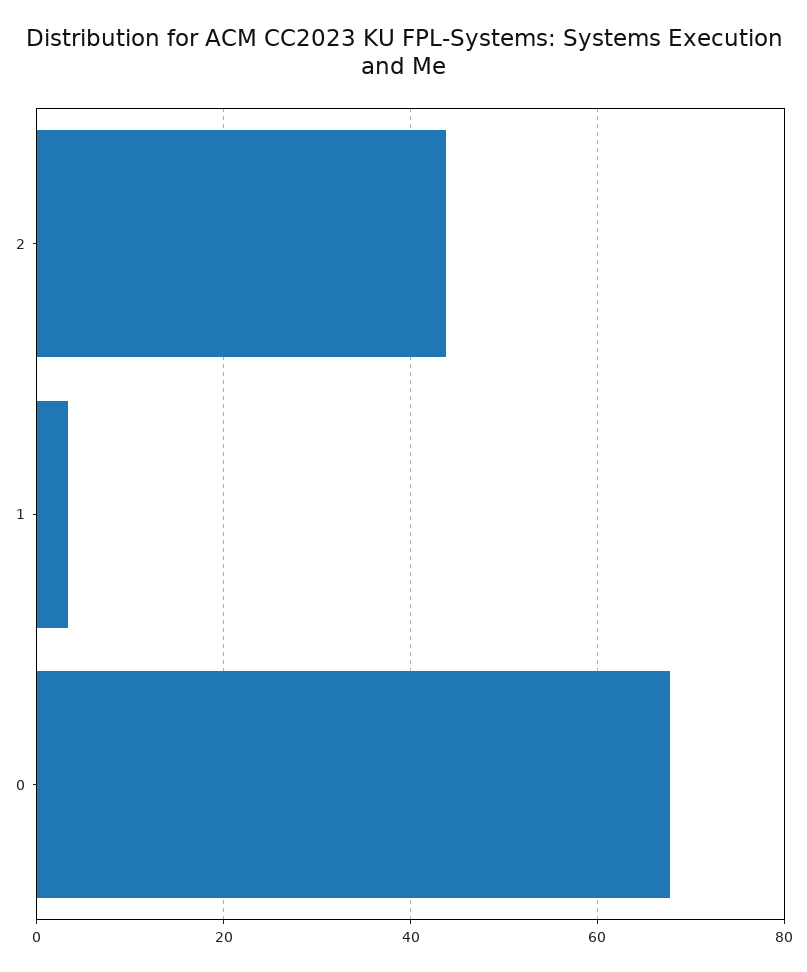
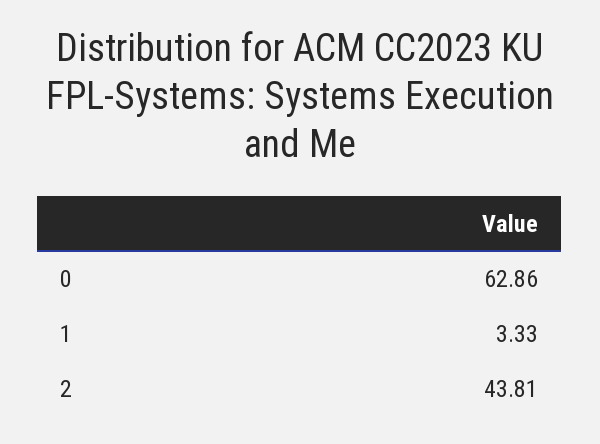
  {
    "2": 43.81,
    "1": 3.33,
-   "0": 68
+   "0": 62.86
  }

